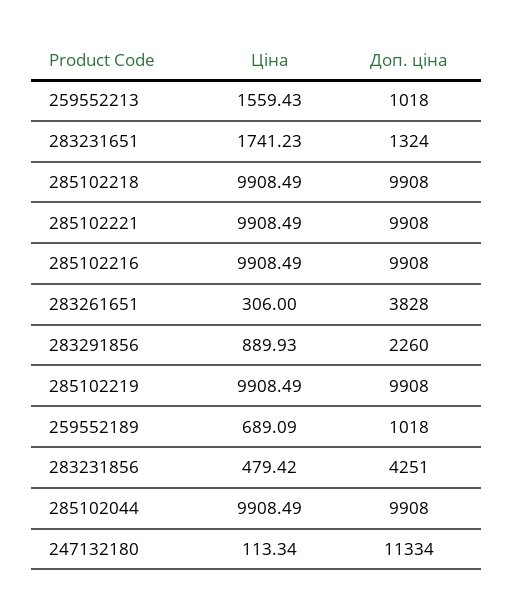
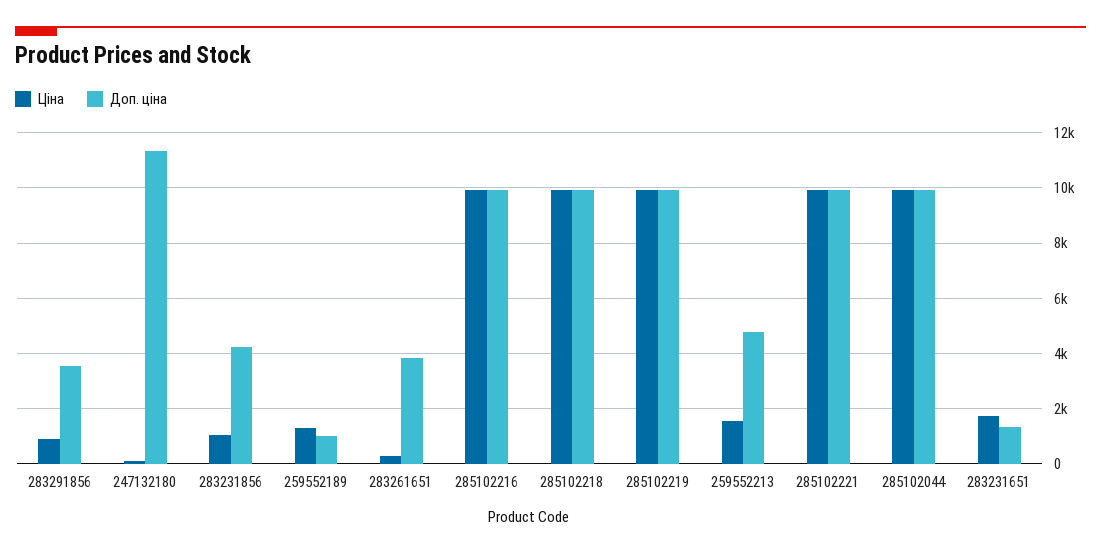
  {
    "Ціна": {
      "259552213": 1559.43,
      "283231651": 1741.23,
      "285102218": 9908.49,
      "285102221": 9908.49,
      "285102216": 9908.49,
      "283261651": 306,
      "283291856": 889.93,
      "285102219": 9908.49,
-     "259552189": 689.09,
+     "259552189": 1250,
-     "283231856": 479.42,
+     "283231856": 1000,
      "285102044": 9908.49,
      "247132180": 113.34
    },
    "Доп. ціна": {
-     "259552213": 1018,
+     "259552213": 4750,
      "283231651": 1324,
      "285102218": 9908,
      "285102221": 9908,
      "285102216": 9908,
      "283261651": 3828,
-     "283291856": 2260,
+     "283291856": 3500,
      "285102219": 9908,
      "259552189": 1018,
      "283231856": 4251,
      "285102044": 9908,
      "247132180": 11334
    }
  }

